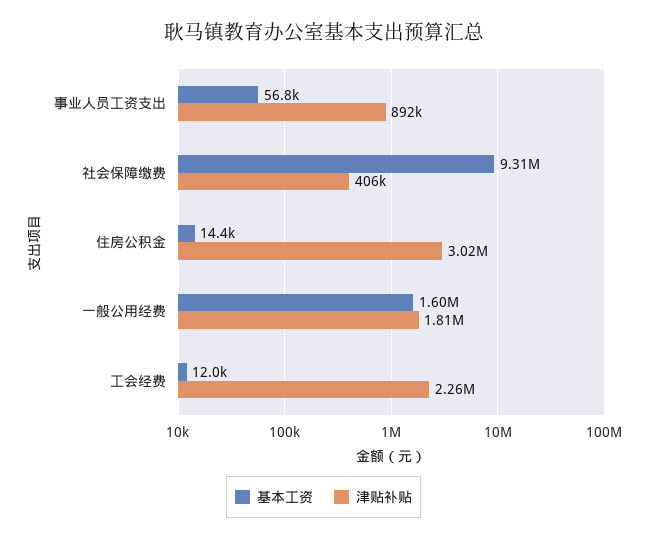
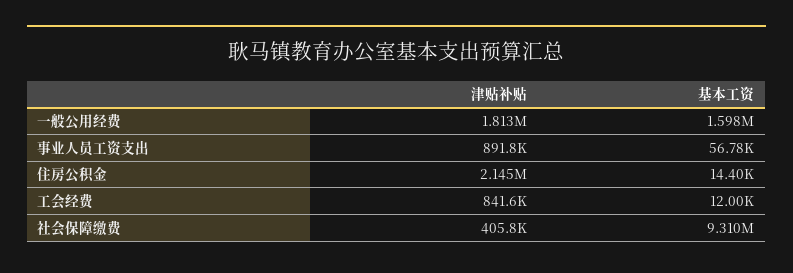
  {
    "基本工资": {
      "事业人员工资支出": 56780,
      "社会保障缴费": 9310000,
      "住房公积金": 14400,
      "一般公用经费": 1598000,
      "工会经费": 12000
    },
    "津贴补贴": {
      "事业人员工资支出": 891800,
      "社会保障缴费": 405800,
-     "住房公积金": 3020000,
+     "住房公积金": 2145000,
      "一般公用经费": 1813000,
-     "工会经费": 2260000
+     "工会经费": 841600
    }
  }

